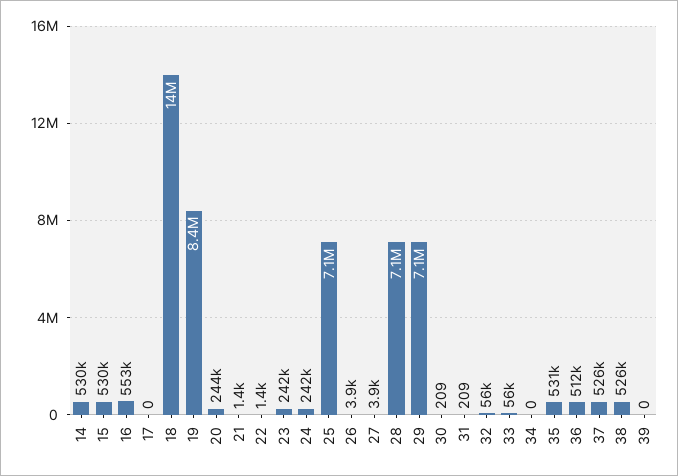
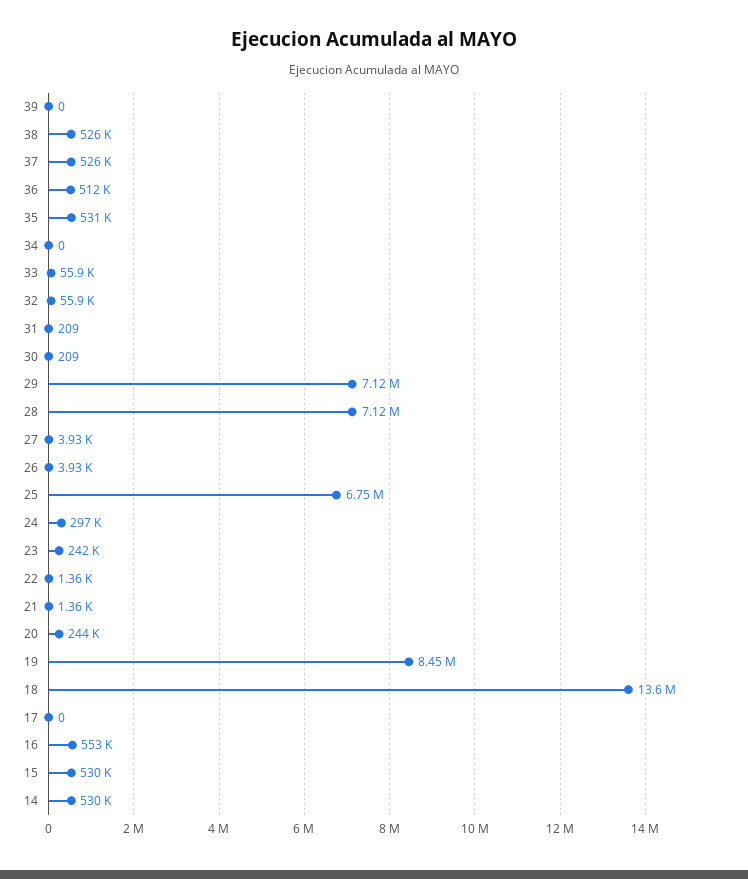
  {
    "14": 530000,
    "15": 530000,
    "16": 553000,
    "17": 0,
    "18": 13600000,
    "19": 8450000,
    "20": 244000,
    "21": 1360,
    "22": 1360,
    "23": 242000,
-   "24": 242000,
+   "24": 297000,
-   "25": 7100000,
+   "25": 6750000,
    "26": 3930,
    "27": 3930,
    "28": 7120000,
    "29": 7120000,
    "30": 209,
    "31": 209,
    "32": 55900,
    "33": 55900,
    "34": 0,
    "35": 531000,
    "36": 512000,
    "37": 526000,
    "38": 526000,
    "39": 0
  }

